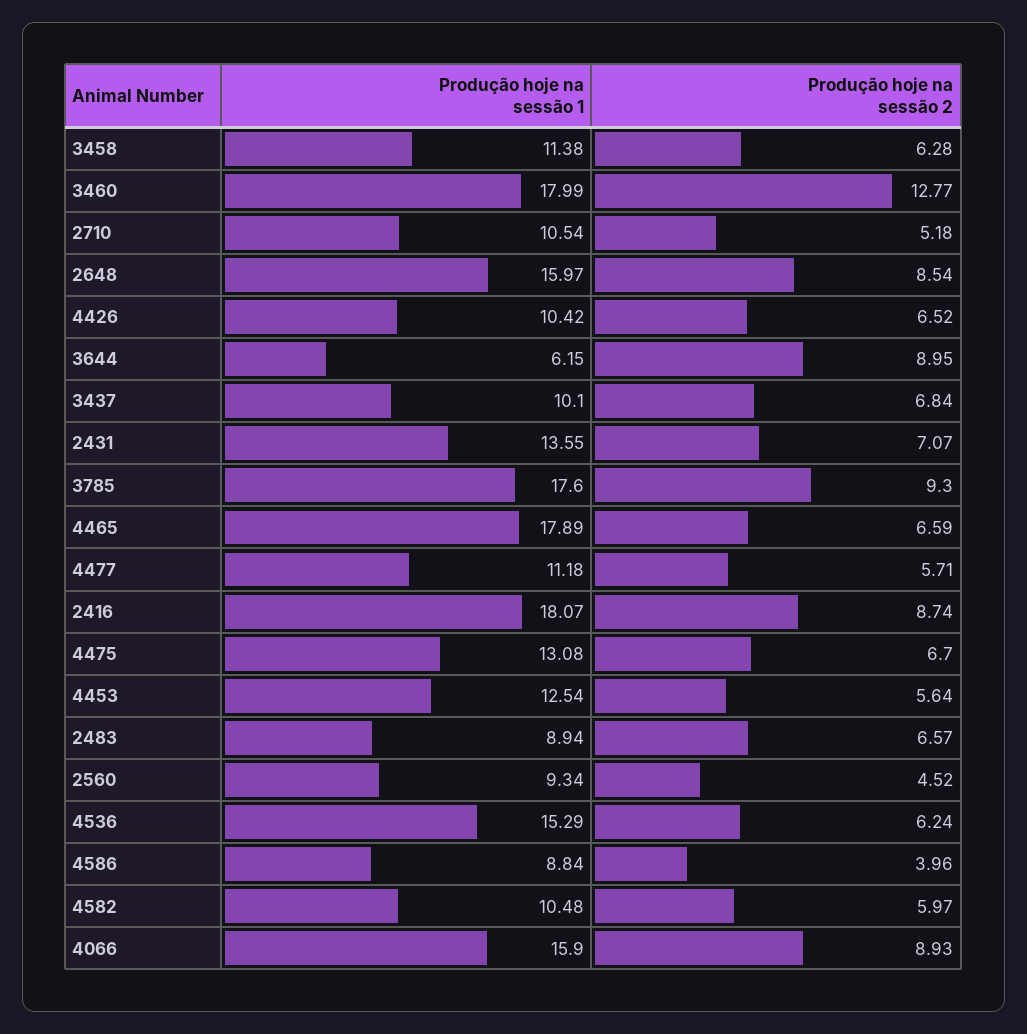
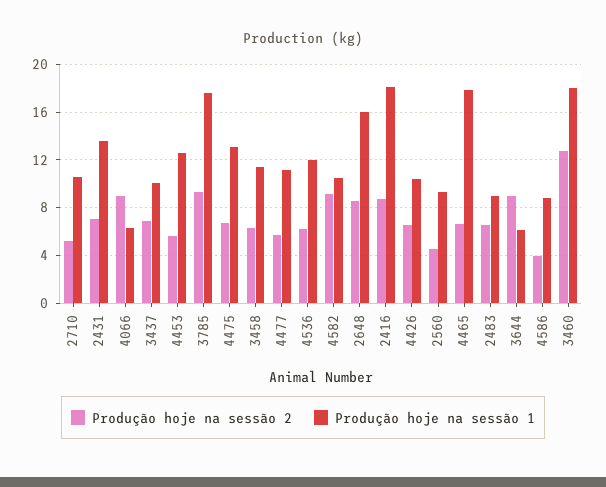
  {
    "Produção hoje na sessão 1": {
      "3458": 11.38,
      "3460": 17.99,
      "2710": 10.54,
      "2648": 15.97,
      "4426": 10.42,
      "3644": 6.15,
      "3437": 10.1,
      "2431": 13.55,
      "3785": 17.6,
      "4465": 17.89,
      "4477": 11.18,
      "2416": 18.07,
      "4475": 13.08,
      "4453": 12.54,
      "2483": 8.94,
      "2560": 9.34,
-     "4536": 15.29,
+     "4536": 12,
      "4586": 8.84,
      "4582": 10.48,
-     "4066": 15.9
+     "4066": 6
    },
    "Produção hoje na sessão 2": {
      "3458": 6.28,
      "3460": 12.77,
      "2710": 5.18,
      "2648": 8.54,
      "4426": 6.52,
      "3644": 8.95,
      "3437": 6.84,
      "2431": 7.07,
      "3785": 9.3,
      "4465": 6.59,
      "4477": 5.71,
      "2416": 8.74,
      "4475": 6.7,
      "4453": 5.64,
      "2483": 6.57,
      "2560": 4.52,
      "4536": 6.24,
      "4586": 3.96,
-     "4582": 5.97,
+     "4582": 9,
      "4066": 8.93
    }
  }

